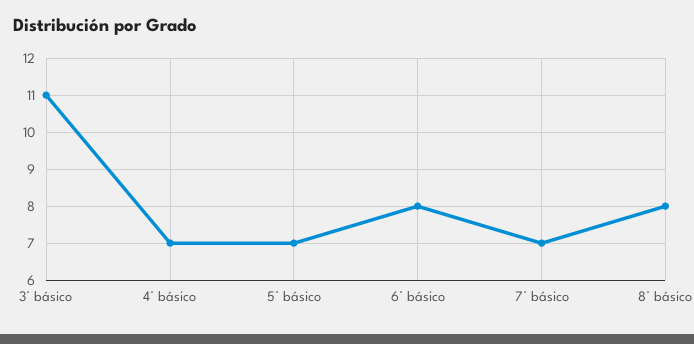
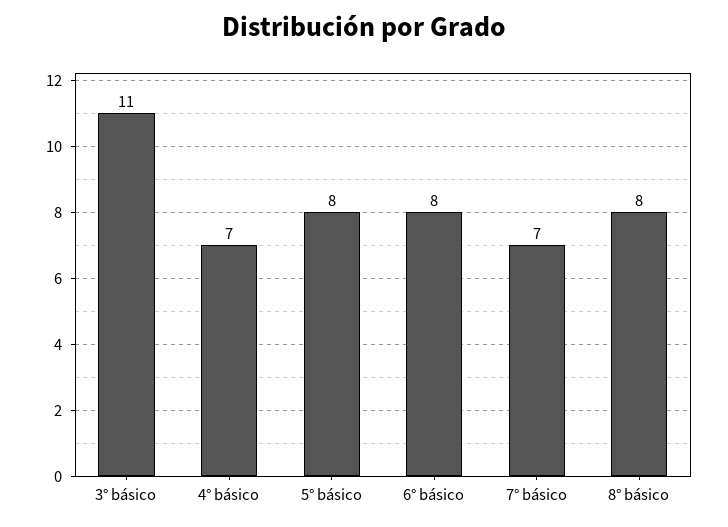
  {
    "3° básico": 11,
    "4° básico": 7,
-   "5° básico": 7,
+   "5° básico": 8,
    "6° básico": 8,
    "7° básico": 7,
    "8° básico": 8
  }

